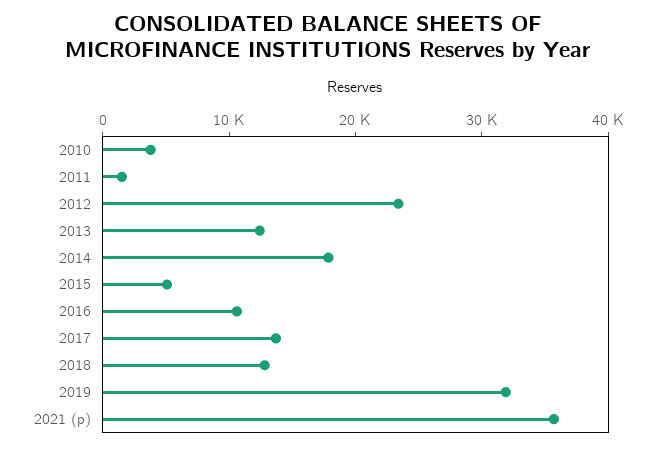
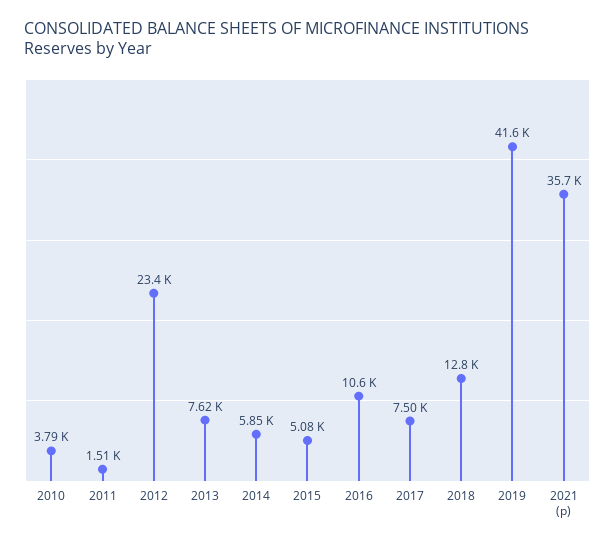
  {
    "2010": 3790,
    "2011": 1510,
    "2012": 23400,
-   "2013": 12000,
+   "2013": 7620,
-   "2014": 18000,
+   "2014": 5850,
    "2015": 5080,
    "2016": 10600,
-   "2017": 14000,
+   "2017": 7500,
    "2018": 12800,
-   "2019": 32000,
+   "2019": 41600,
    "2021 (p)": 35700
  }

